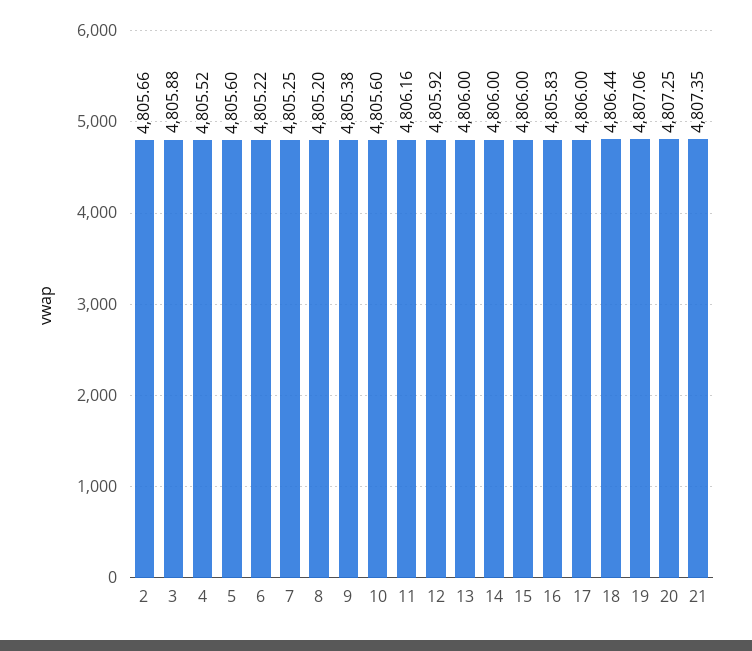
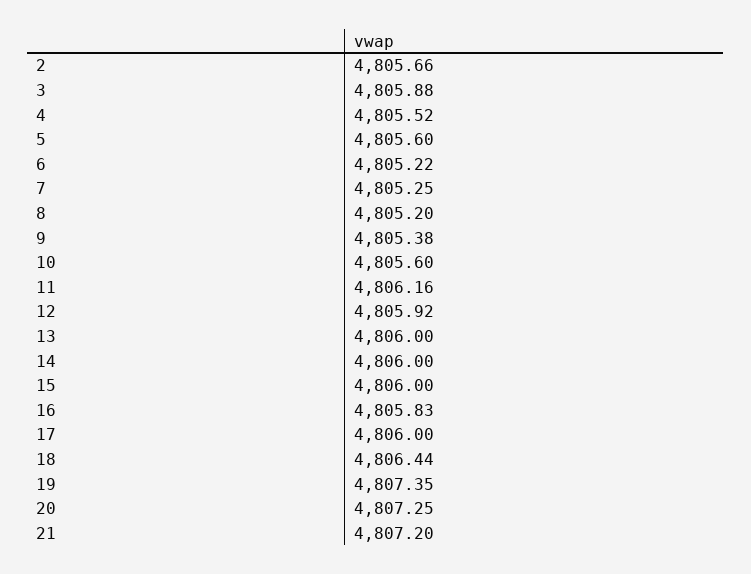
  {
    "2": 4805.66,
    "3": 4805.88,
    "4": 4805.52,
    "5": 4805.6,
    "6": 4805.22,
    "7": 4805.25,
    "8": 4805.2,
    "9": 4805.38,
    "10": 4805.6,
    "11": 4806.16,
    "12": 4805.92,
    "13": 4806,
    "14": 4806,
    "15": 4806,
    "16": 4805.83,
    "17": 4806,
    "18": 4806.44,
-   "19": 4807.06,
+   "19": 4807.35,
    "20": 4807.25,
-   "21": 4807.35
+   "21": 4807.2
  }

